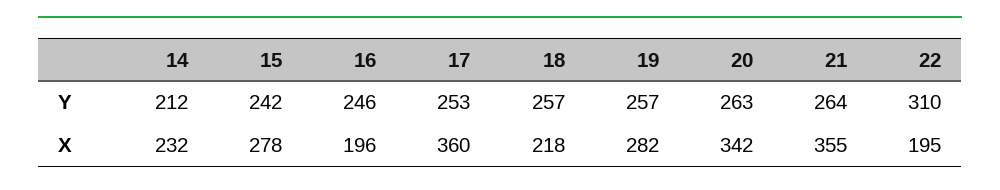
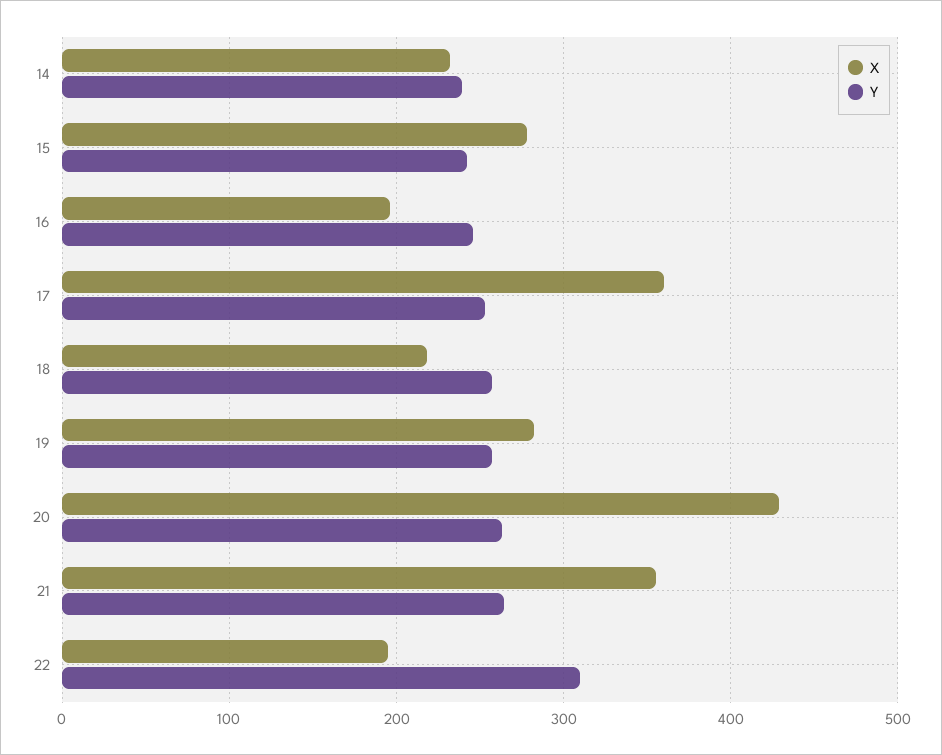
  {
    "Y": {
-     "14": 212,
+     "14": 240,
      "15": 242,
      "16": 246,
      "17": 253,
      "18": 257,
      "19": 257,
      "20": 263,
      "21": 264,
      "22": 310
    },
    "X": {
      "14": 232,
      "15": 278,
      "16": 196,
      "17": 360,
      "18": 218,
      "19": 282,
-     "20": 342,
+     "20": 430,
      "21": 355,
      "22": 195
    }
  }

